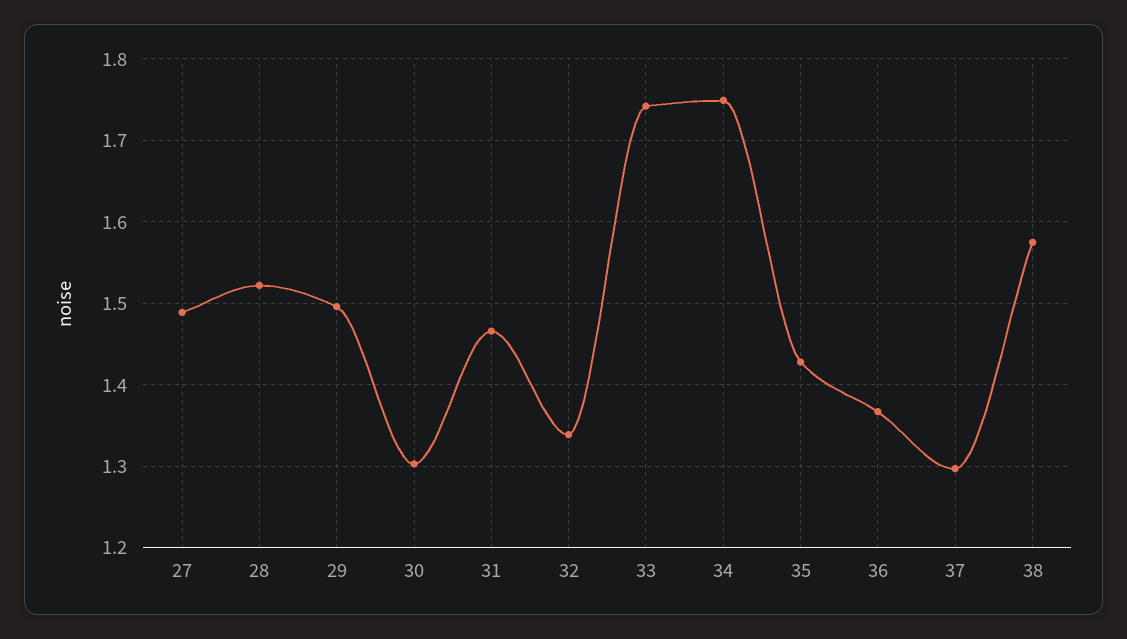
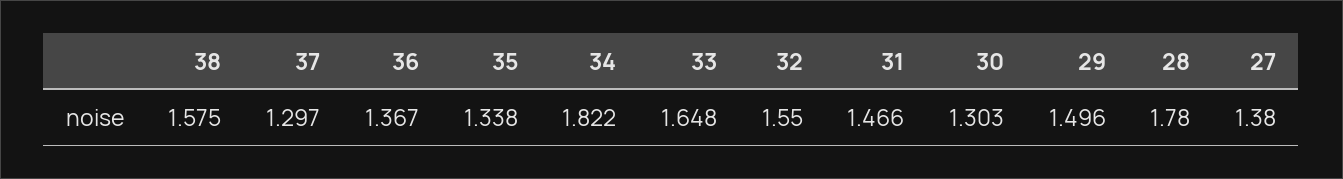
  {
-   "27": 1.49,
+   "27": 1.38,
-   "28": 1.52,
+   "28": 1.78,
    "29": 1.496,
    "30": 1.303,
    "31": 1.466,
-   "32": 1.34,
+   "32": 1.55,
-   "33": 1.74,
+   "33": 1.648,
-   "34": 1.75,
+   "34": 1.822,
-   "35": 1.43,
+   "35": 1.338,
    "36": 1.367,
    "37": 1.297,
    "38": 1.575
  }

